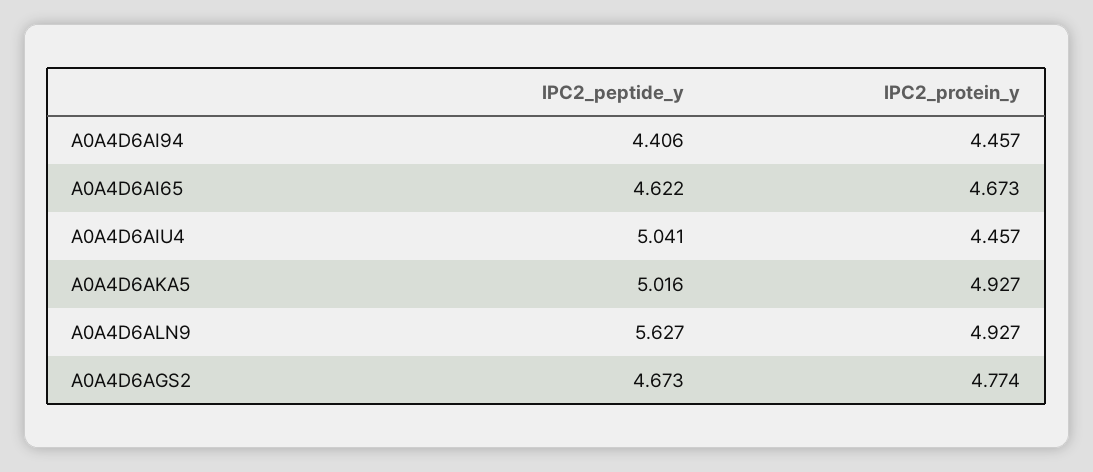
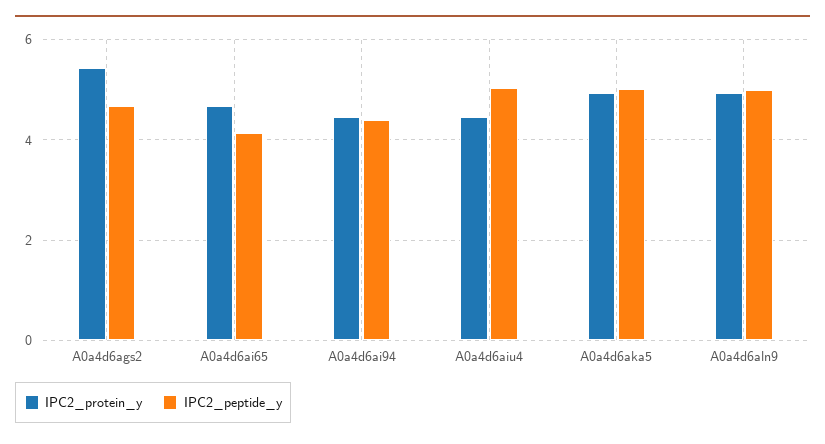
  {
    "IPC2_peptide_y": {
      "A0A4D6AI94": 4.406,
-     "A0A4D6AI65": 4.622,
+     "A0A4D6AI65": 4.2,
      "A0A4D6AIU4": 5.041,
      "A0A4D6AKA5": 5.016,
-     "A0A4D6ALN9": 5.627,
+     "A0A4D6ALN9": 5,
      "A0A4D6AGS2": 4.673
    },
    "IPC2_protein_y": {
      "A0A4D6AI94": 4.457,
      "A0A4D6AI65": 4.673,
      "A0A4D6AIU4": 4.457,
      "A0A4D6AKA5": 4.927,
      "A0A4D6ALN9": 4.927,
-     "A0A4D6AGS2": 4.774
+     "A0A4D6AGS2": 5.4
    }
  }

